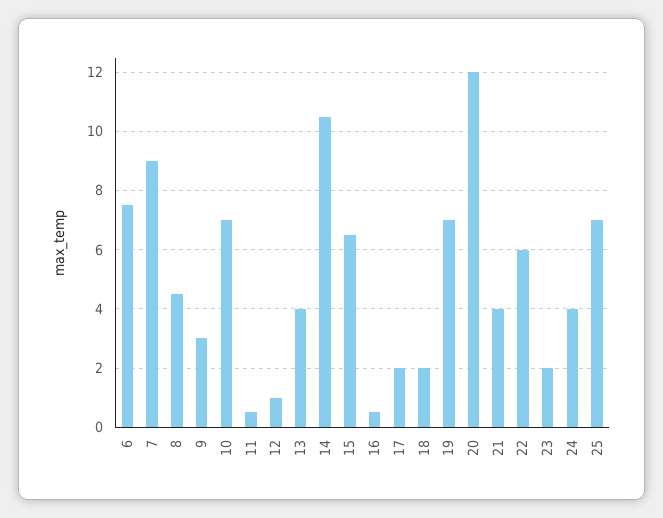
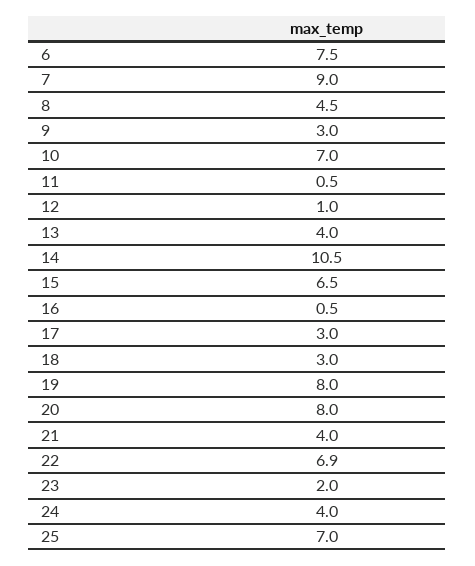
  {
    "6": 7.5,
    "7": 9,
    "8": 4.5,
    "9": 3,
    "10": 7,
    "11": 0.5,
    "12": 1,
    "13": 4,
    "14": 10.5,
    "15": 6.5,
    "16": 0.5,
-   "17": 2,
+   "17": 3,
-   "18": 2,
+   "18": 3,
-   "19": 7,
+   "19": 8,
-   "20": 12,
+   "20": 8,
    "21": 4,
-   "22": 6,
+   "22": 6.9,
    "23": 2,
    "24": 4,
    "25": 7
  }

